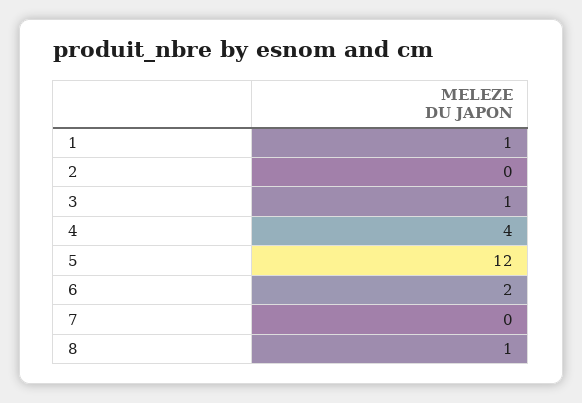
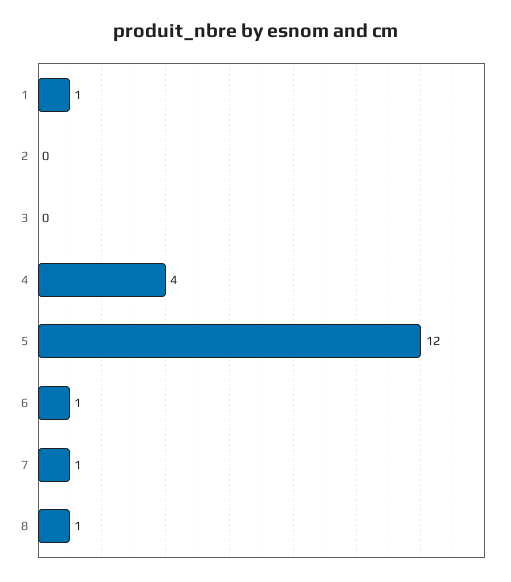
  {
    "1": 1,
    "2": 0,
-   "3": 1,
+   "3": 0,
    "4": 4,
    "5": 12,
-   "6": 2,
+   "6": 1,
-   "7": 0,
+   "7": 1,
    "8": 1
  }

